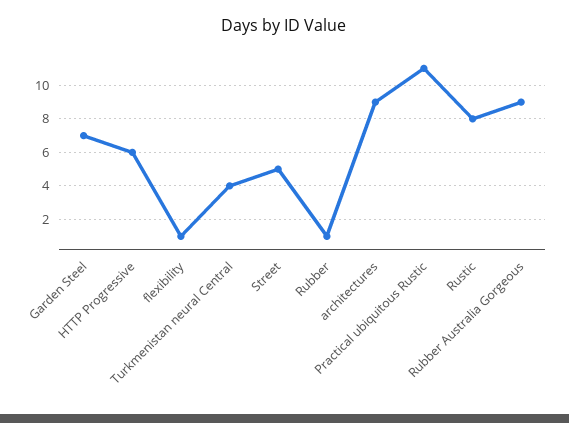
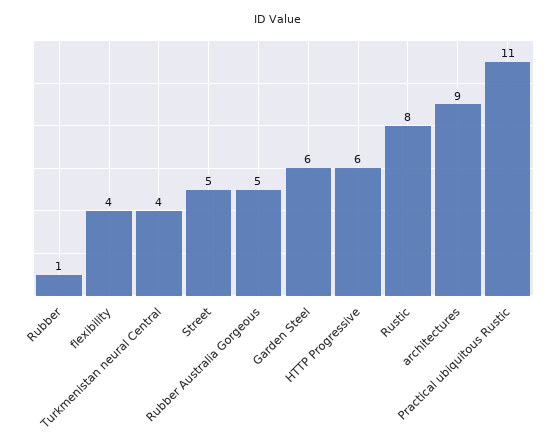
  {
-   "Garden Steel": 7,
+   "Garden Steel": 6,
    "HTTP Progressive": 6,
-   "flexibility": 1,
+   "flexibility": 4,
    "Turkmenistan neural Central": 4,
    "Street": 5,
    "Rubber": 1,
    "architectures": 9,
    "Practical ubiquitous Rustic": 11,
    "Rustic": 8,
-   "Rubber Australia Gorgeous": 9
+   "Rubber Australia Gorgeous": 5
  }

